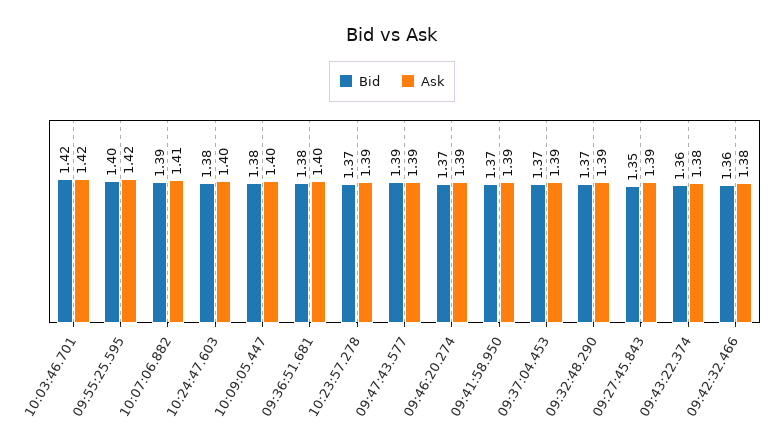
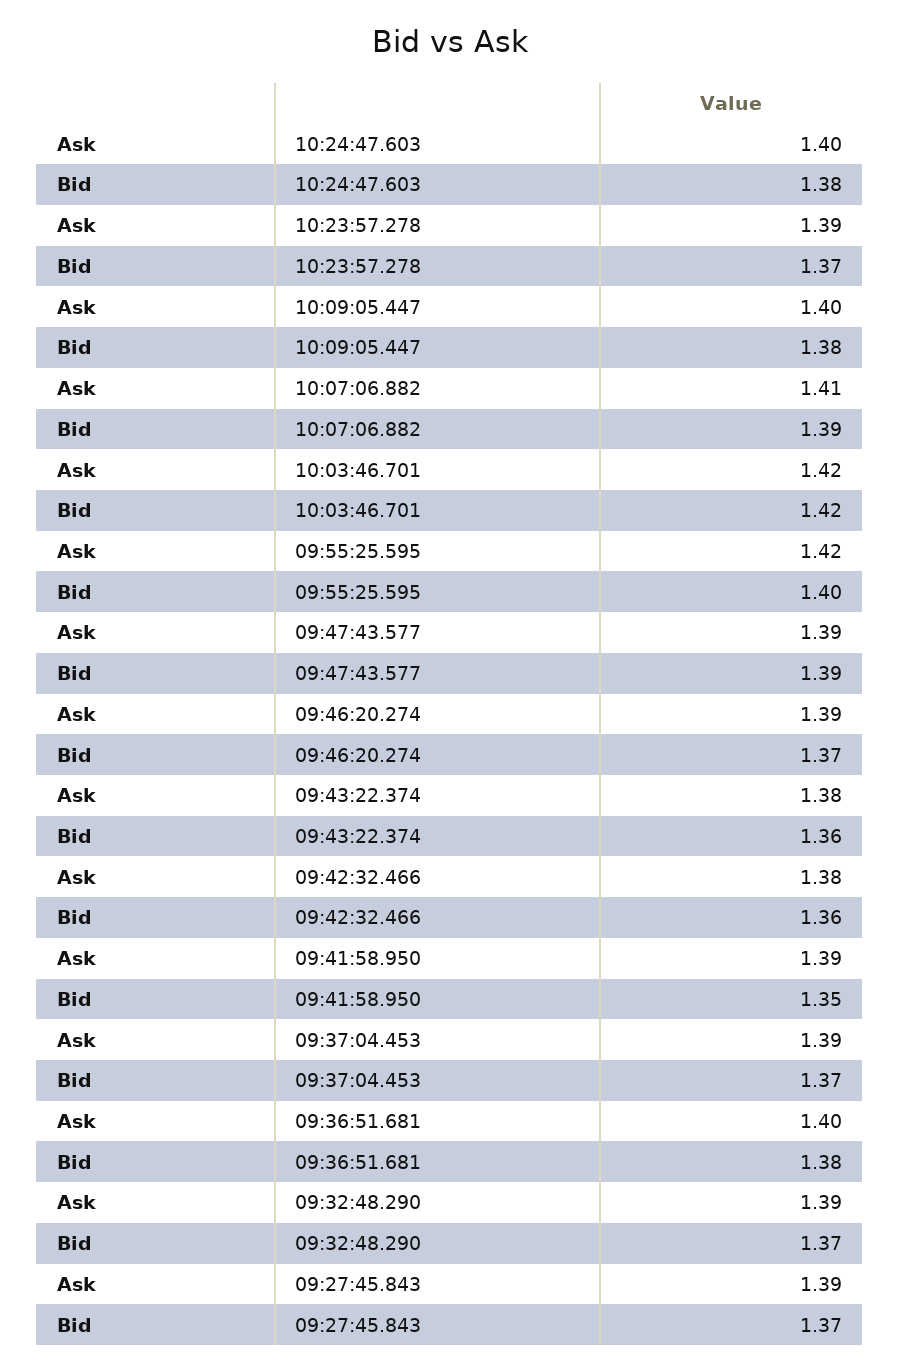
  {
    "Bid": {
      "10:03:46.701": 1.42,
      "09:55:25.595": 1.4,
      "10:07:06.882": 1.39,
      "10:24:47.603": 1.38,
      "10:09:05.447": 1.38,
      "09:36:51.681": 1.38,
      "10:23:57.278": 1.37,
      "09:47:43.577": 1.39,
      "09:46:20.274": 1.37,
-     "09:41:58.950": 1.37,
+     "09:41:58.950": 1.35,
      "09:37:04.453": 1.37,
      "09:32:48.290": 1.37,
-     "09:27:45.843": 1.35,
+     "09:27:45.843": 1.37,
      "09:43:22.374": 1.36,
      "09:42:32.466": 1.36
    },
    "Ask": {
      "10:03:46.701": 1.42,
      "09:55:25.595": 1.42,
      "10:07:06.882": 1.41,
      "10:24:47.603": 1.4,
      "10:09:05.447": 1.4,
      "09:36:51.681": 1.4,
      "10:23:57.278": 1.39,
      "09:47:43.577": 1.39,
      "09:46:20.274": 1.39,
      "09:41:58.950": 1.39,
      "09:37:04.453": 1.39,
      "09:32:48.290": 1.39,
      "09:27:45.843": 1.39,
      "09:43:22.374": 1.38,
      "09:42:32.466": 1.38
    }
  }

